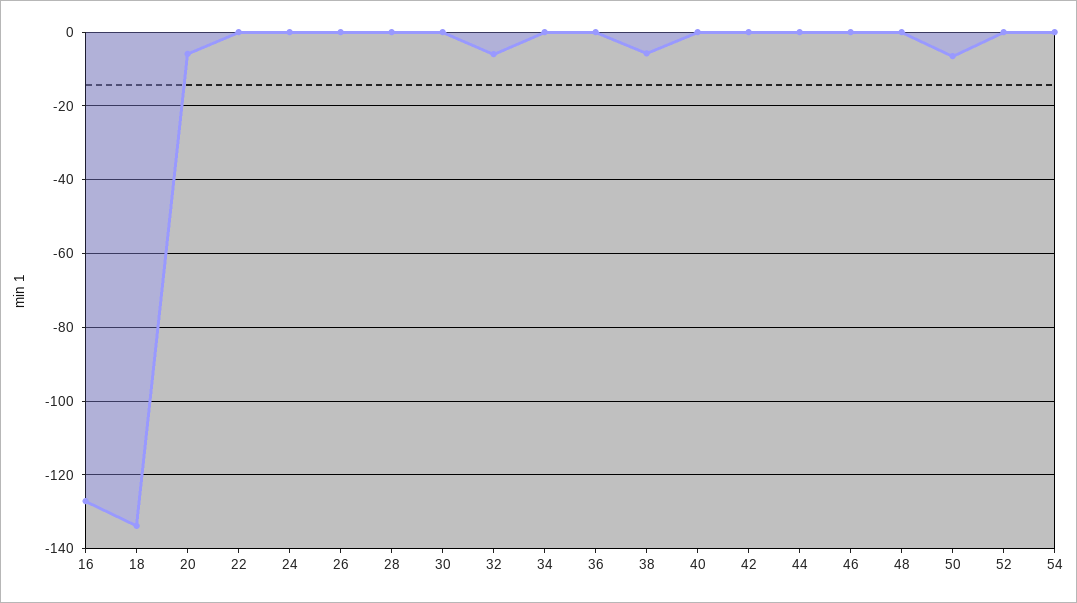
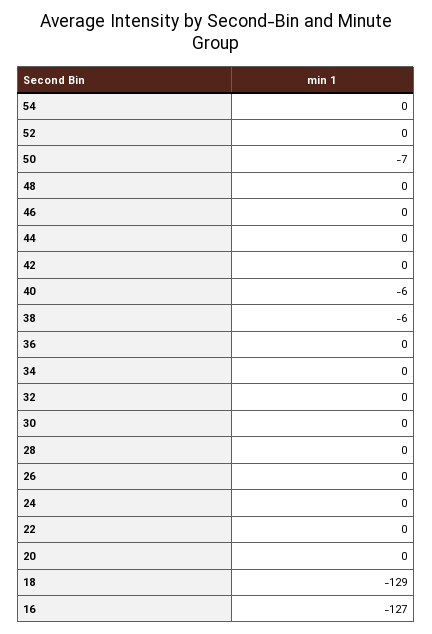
  {
    "16": -127,
-   "18": -134,
+   "18": -129,
-   "20": -6,
+   "20": 0,
    "22": 0,
    "24": 0,
    "26": 0,
    "28": 0,
    "30": 0,
-   "32": -6,
+   "32": 0,
    "34": 0,
    "36": 0,
    "38": -6,
-   "40": 0,
+   "40": -6,
    "42": 0,
    "44": 0,
    "46": 0,
    "48": 0,
    "50": -7,
    "52": 0,
    "54": 0
  }

